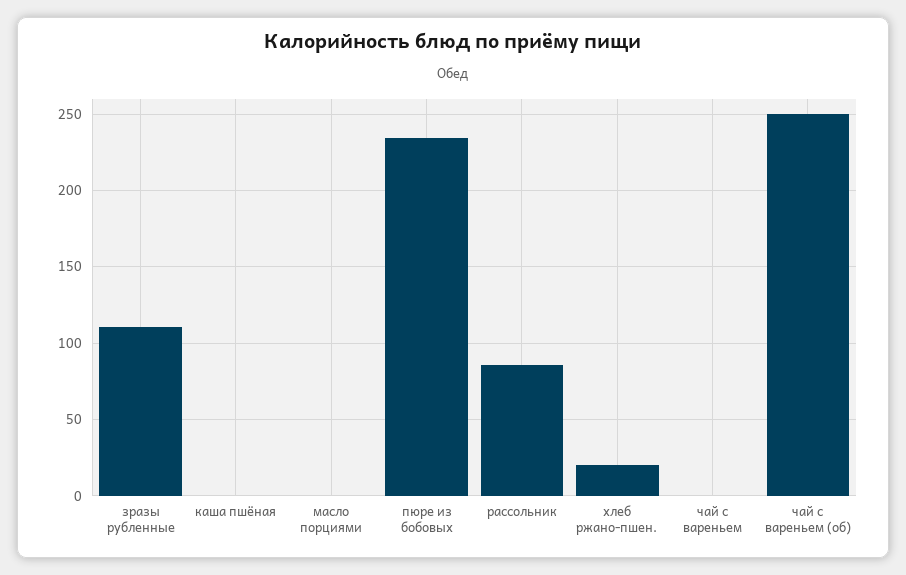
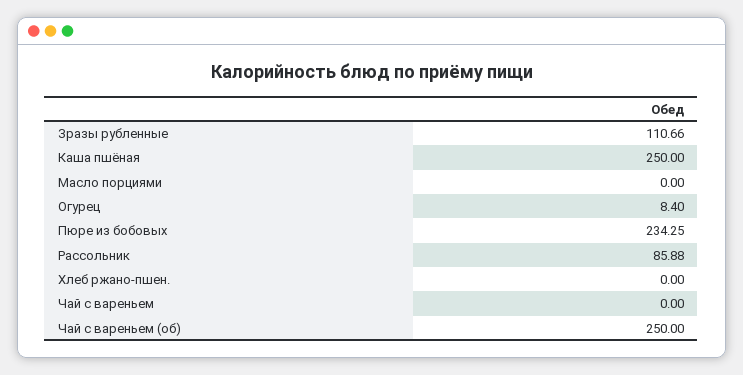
  {
    "зразы рубленные": 110.66,
-   "каша пшёная": 0,
+   "каша пшёная": 250,
    "масло порциями": 0,
    "пюре из бобовых": 234.25,
    "рассольник": 85.88,
-   "хлеб ржано-пшен.": 20,
+   "хлеб ржано-пшен.": 0,
    "чай с вареньем": 0,
-   "чай с вареньем (об)": 250
+   "чай с вареньем (об)": 250,
+   "Огурец": 8.4
  }

